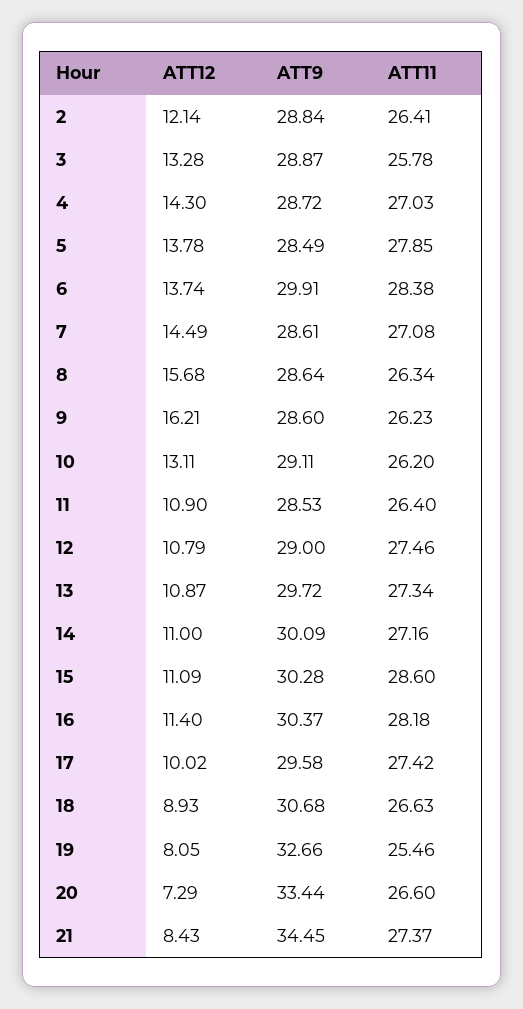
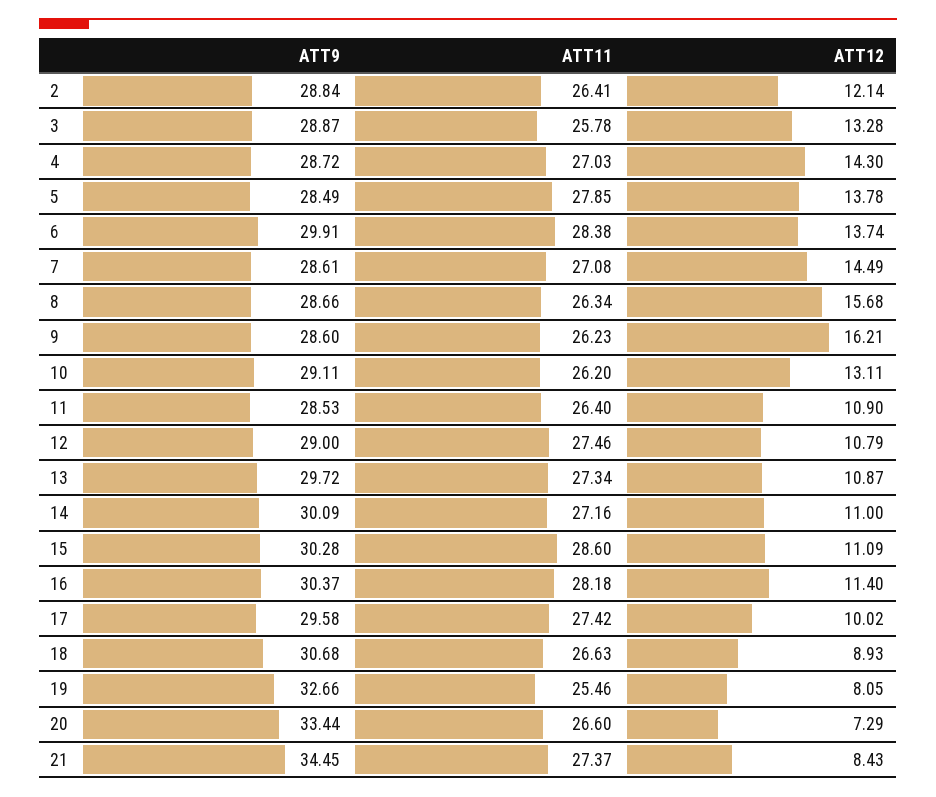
  {
    "ATT12": {
      "2": 12.14,
      "3": 13.28,
      "4": 14.3,
      "5": 13.78,
      "6": 13.74,
      "7": 14.49,
      "8": 15.68,
      "9": 16.21,
      "10": 13.11,
      "11": 10.9,
      "12": 10.79,
      "13": 10.87,
      "14": 11,
      "15": 11.09,
      "16": 11.4,
      "17": 10.02,
      "18": 8.93,
      "19": 8.05,
      "20": 7.29,
      "21": 8.43
    },
    "ATT9": {
      "2": 28.84,
      "3": 28.87,
      "4": 28.72,
      "5": 28.49,
      "6": 29.91,
      "7": 28.61,
-     "8": 28.64,
+     "8": 28.66,
      "9": 28.6,
      "10": 29.11,
      "11": 28.53,
      "12": 29,
      "13": 29.72,
      "14": 30.09,
      "15": 30.28,
      "16": 30.37,
      "17": 29.58,
      "18": 30.68,
      "19": 32.66,
      "20": 33.44,
      "21": 34.45
    },
    "ATT11": {
      "2": 26.41,
      "3": 25.78,
      "4": 27.03,
      "5": 27.85,
      "6": 28.38,
      "7": 27.08,
      "8": 26.34,
      "9": 26.23,
      "10": 26.2,
      "11": 26.4,
      "12": 27.46,
      "13": 27.34,
      "14": 27.16,
      "15": 28.6,
      "16": 28.18,
      "17": 27.42,
      "18": 26.63,
      "19": 25.46,
      "20": 26.6,
      "21": 27.37
    }
  }

